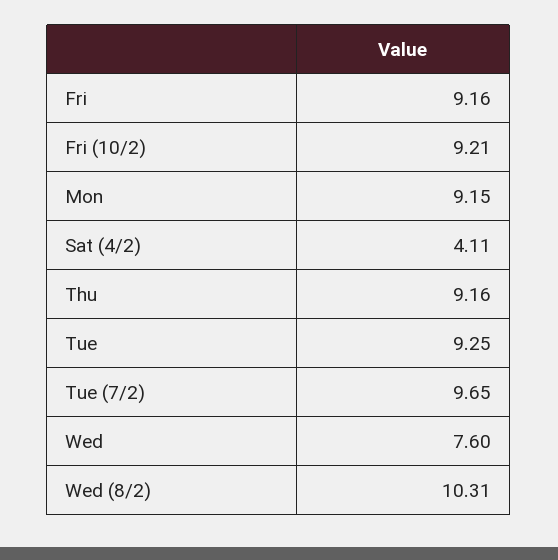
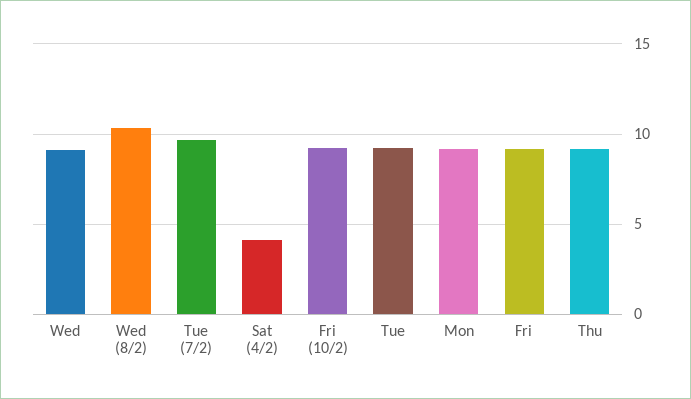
  {
    "Fri": 9.16,
    "Fri (10/2)": 9.21,
    "Mon": 9.15,
    "Sat (4/2)": 4.11,
    "Thu": 9.16,
    "Tue": 9.25,
    "Tue (7/2)": 9.65,
-   "Wed": 7.6,
+   "Wed": 9,
    "Wed (8/2)": 10.31
  }

